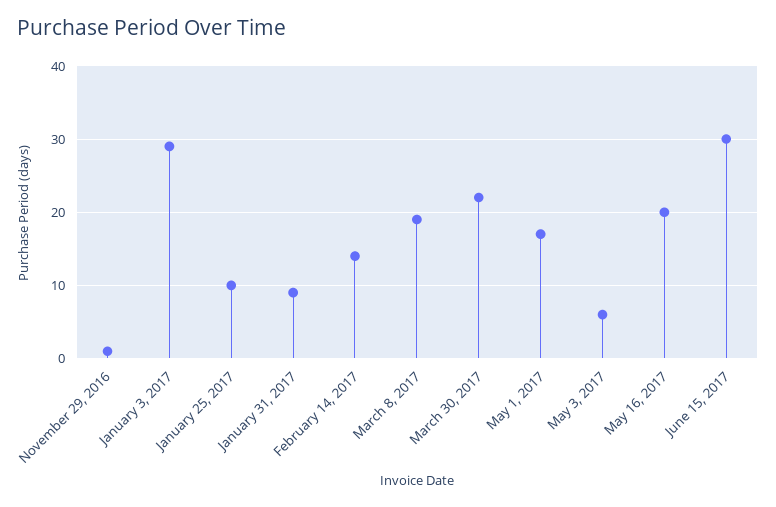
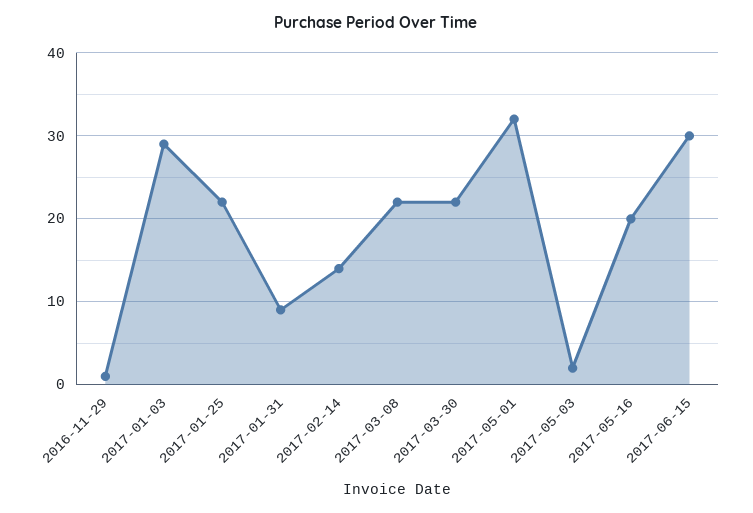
  {
    "November 29, 2016": 1,
    "January 3, 2017": 29,
-   "January 25, 2017": 10,
+   "January 25, 2017": 22,
    "January 31, 2017": 9,
    "February 14, 2017": 14,
-   "March 8, 2017": 19,
+   "March 8, 2017": 22,
    "March 30, 2017": 22,
-   "May 1, 2017": 17,
+   "May 1, 2017": 32,
-   "May 3, 2017": 6,
+   "May 3, 2017": 2,
    "May 16, 2017": 20,
    "June 15, 2017": 30
  }

